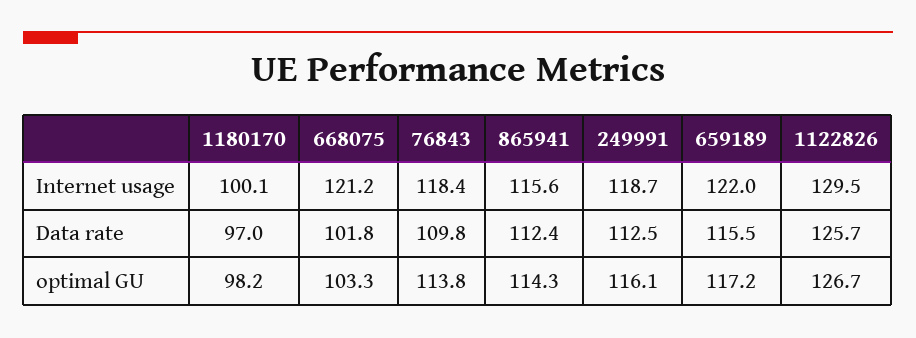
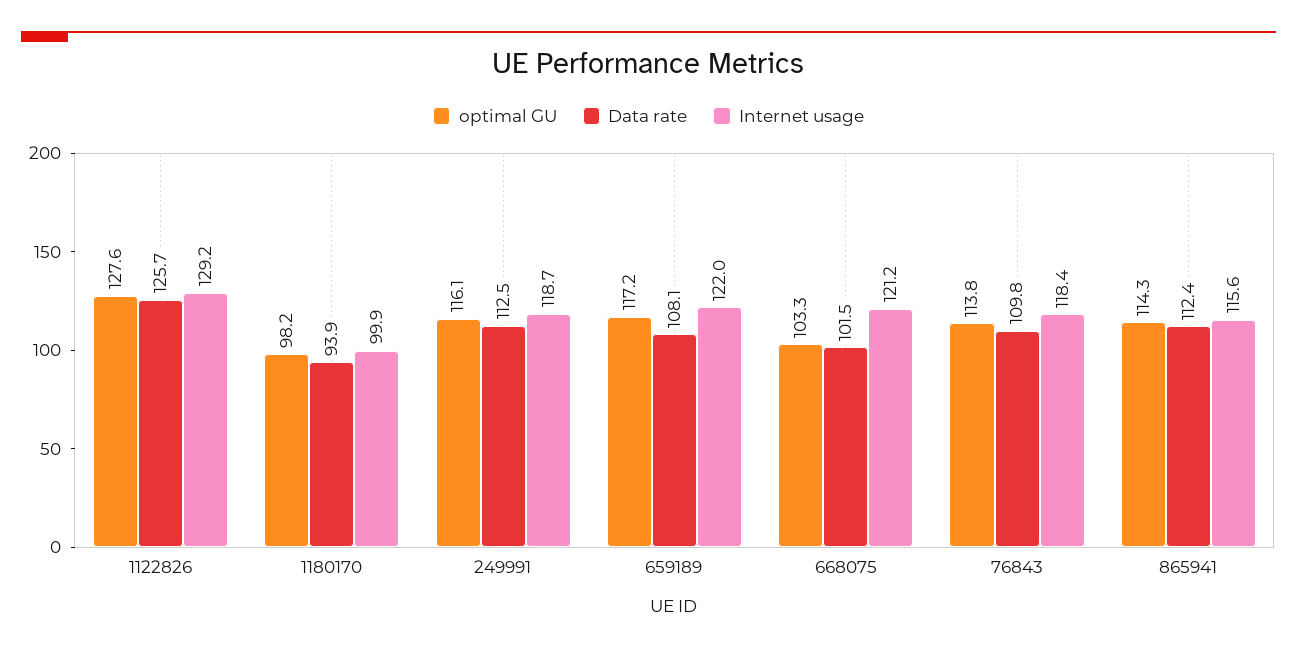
  {
    "Internet usage": {
-     "1180170": 100.1,
+     "1180170": 99.9,
      "668075": 121.2,
      "76843": 118.4,
      "865941": 115.6,
      "249991": 118.7,
      "659189": 122,
-     "1122826": 129.5
+     "1122826": 129.2
    },
    "Data rate": {
-     "1180170": 97,
+     "1180170": 93.9,
-     "668075": 101.8,
+     "668075": 101.5,
      "76843": 109.8,
      "865941": 112.4,
      "249991": 112.5,
-     "659189": 115.5,
+     "659189": 108.1,
      "1122826": 125.7
    },
    "optimal GU": {
      "1180170": 98.2,
      "668075": 103.3,
      "76843": 113.8,
      "865941": 114.3,
      "249991": 116.1,
      "659189": 117.2,
-     "1122826": 126.7
+     "1122826": 127.6
    }
  }

